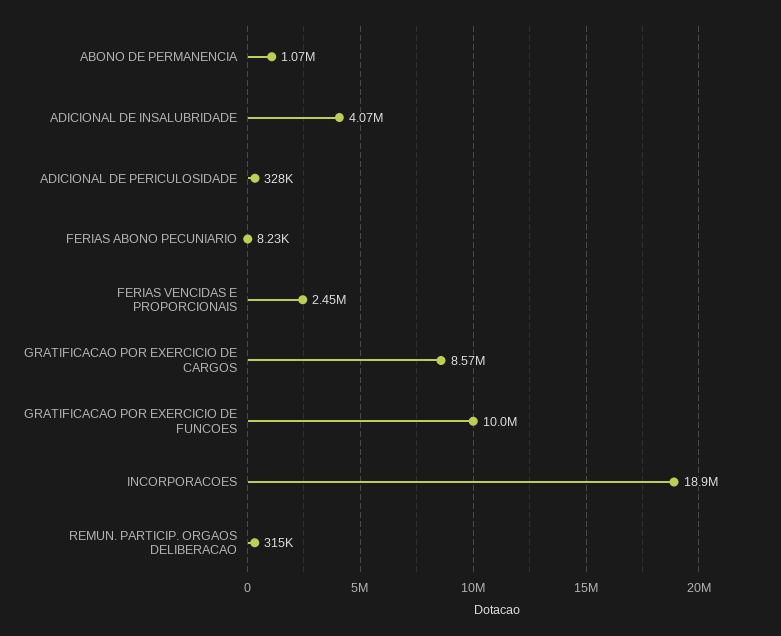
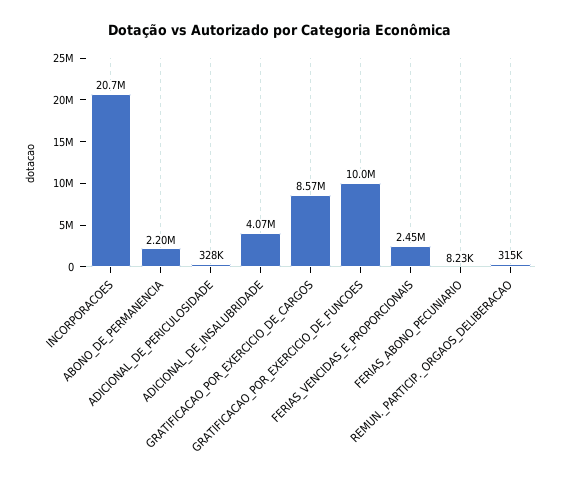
  {
-   "ABONO DE PERMANENCIA": 1070000,
+   "ABONO DE PERMANENCIA": 2200000,
    "ADICIONAL DE INSALUBRIDADE": 4070000,
    "ADICIONAL DE PERICULOSIDADE": 328000,
    "FERIAS ABONO PECUNIARIO": 8230,
    "FERIAS VENCIDAS E PROPORCIONAIS": 2450000,
    "GRATIFICACAO POR EXERCICIO DE CARGOS": 8570000,
    "GRATIFICACAO POR EXERCICIO DE FUNCOES": 10000000,
-   "INCORPORACOES": 18900000,
+   "INCORPORACOES": 20700000,
    "REMUN. PARTICIP. ORGAOS DELIBERACAO": 315000
  }

